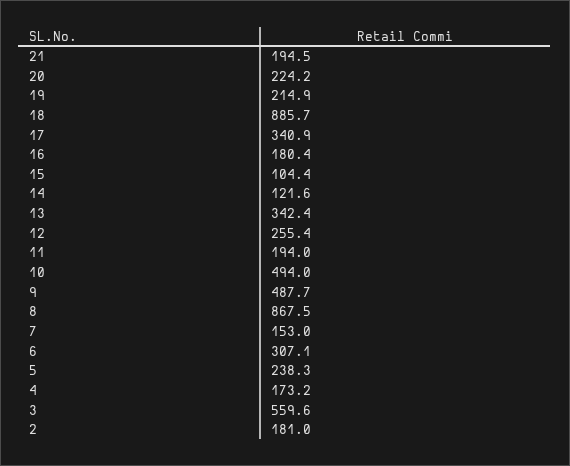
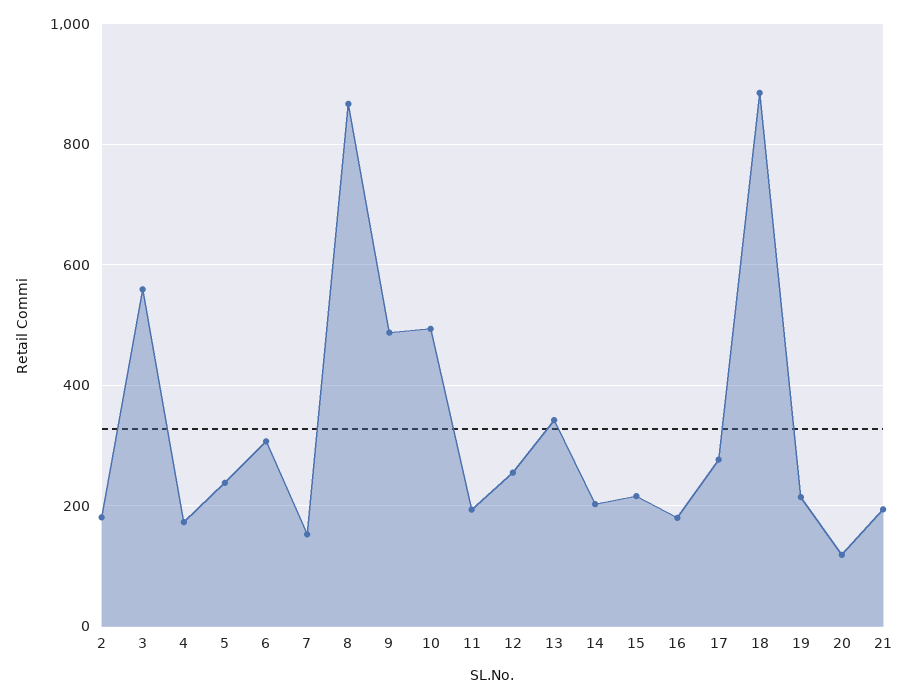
  {
    "21": 194.5,
-   "20": 224.2,
+   "20": 120,
    "19": 214.9,
    "18": 885.7,
-   "17": 340.9,
+   "17": 280,
    "16": 180.4,
-   "15": 104.4,
+   "15": 220,
-   "14": 121.6,
+   "14": 200,
    "13": 342.4,
    "12": 255.4,
    "11": 194,
    "10": 494,
    "9": 487.7,
    "8": 867.5,
    "7": 153,
    "6": 307.1,
    "5": 238.3,
    "4": 173.2,
    "3": 559.6,
    "2": 181
  }

